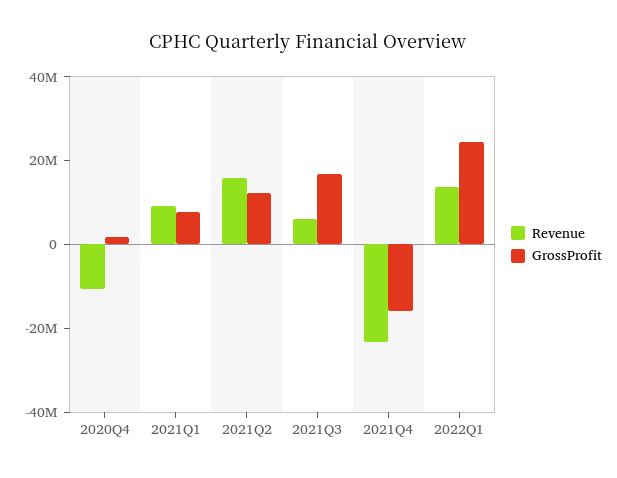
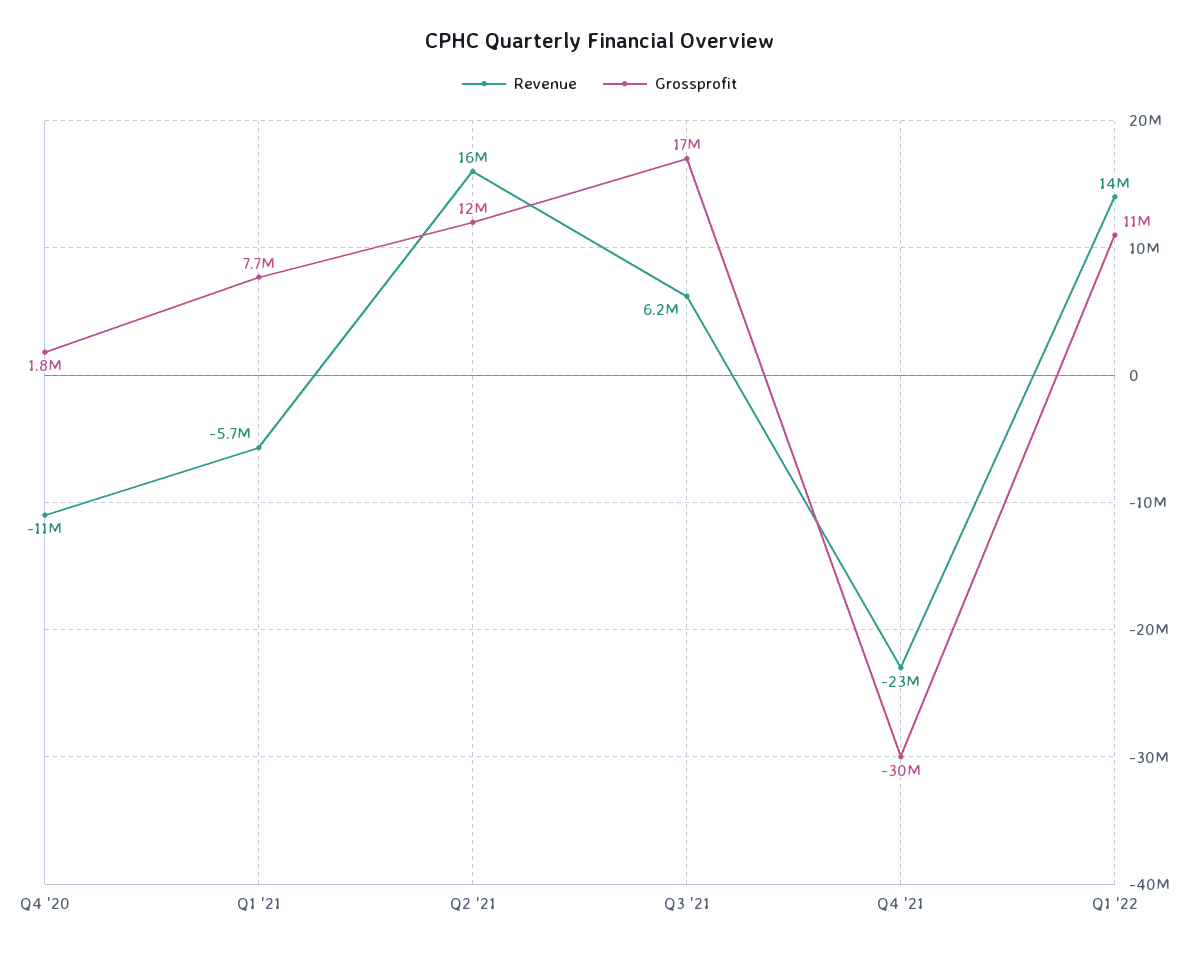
  {
    "Revenue": {
      "2020Q4": -11000000,
-     "2021Q1": 10000000,
+     "2021Q1": -5700000,
      "2021Q2": 16000000,
      "2021Q3": 6200000,
      "2021Q4": -23000000,
      "2022Q1": 14000000
    },
    "GrossProfit": {
      "2020Q4": 1800000,
      "2021Q1": 7700000,
      "2021Q2": 12000000,
      "2021Q3": 17000000,
-     "2021Q4": -15000000,
+     "2021Q4": -30000000,
-     "2022Q1": 25000000
+     "2022Q1": 11000000
    }
  }

